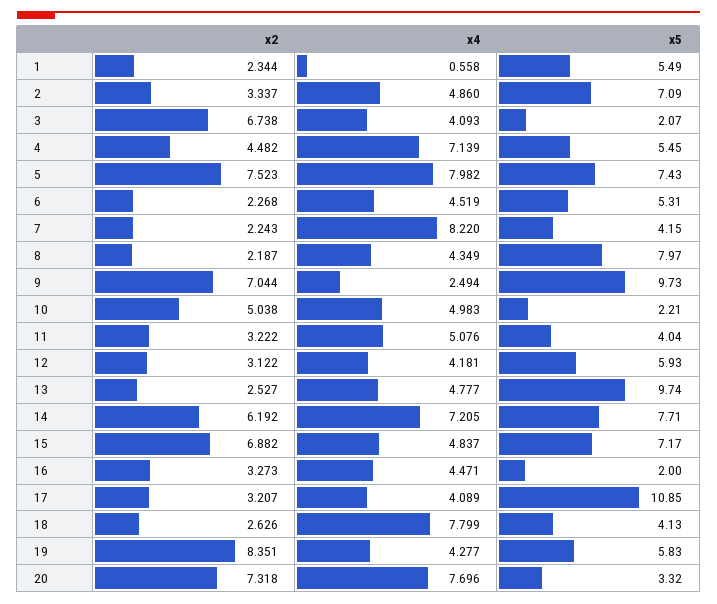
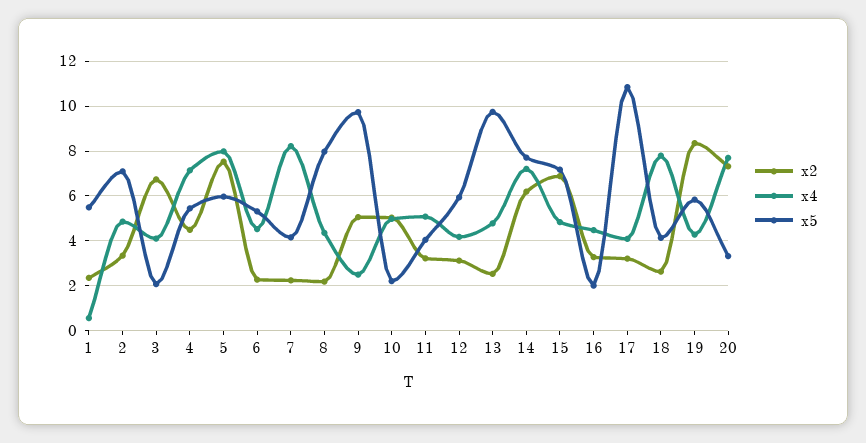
  {
    "x2": {
      "1": 2.344,
      "2": 3.337,
      "3": 6.738,
      "4": 4.482,
      "5": 7.523,
      "6": 2.268,
      "7": 2.243,
      "8": 2.187,
-     "9": 7.044,
+     "9": 5,
      "10": 5.038,
      "11": 3.222,
      "12": 3.122,
      "13": 2.527,
      "14": 6.192,
      "15": 6.882,
      "16": 3.273,
      "17": 3.207,
      "18": 2.626,
      "19": 8.351,
      "20": 7.318
    },
    "x4": {
      "1": 0.558,
      "2": 4.86,
      "3": 4.093,
      "4": 7.139,
      "5": 7.982,
      "6": 4.519,
      "7": 8.22,
      "8": 4.349,
      "9": 2.494,
      "10": 4.983,
      "11": 5.076,
      "12": 4.181,
      "13": 4.777,
      "14": 7.205,
      "15": 4.837,
      "16": 4.471,
      "17": 4.089,
      "18": 7.799,
      "19": 4.277,
      "20": 7.696
    },
    "x5": {
      "1": 5.49,
      "2": 7.09,
      "3": 2.07,
      "4": 5.45,
-     "5": 7.43,
+     "5": 6,
      "6": 5.31,
      "7": 4.15,
      "8": 7.97,
      "9": 9.73,
      "10": 2.21,
      "11": 4.04,
      "12": 5.93,
      "13": 9.74,
      "14": 7.71,
      "15": 7.17,
      "16": 2,
      "17": 10.85,
      "18": 4.13,
      "19": 5.83,
      "20": 3.32
    }
  }

